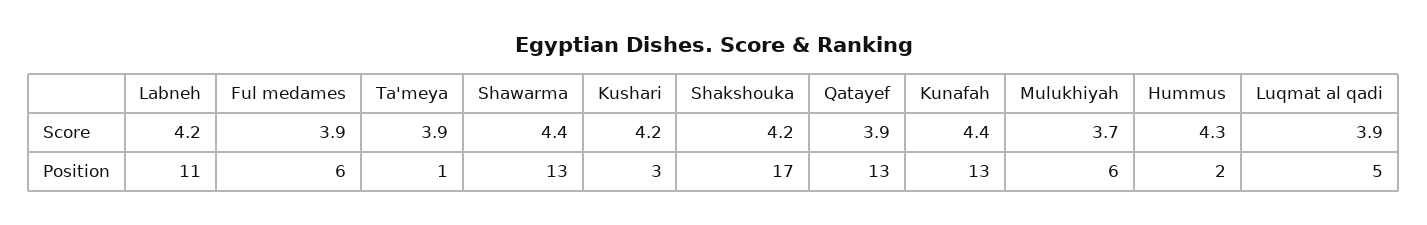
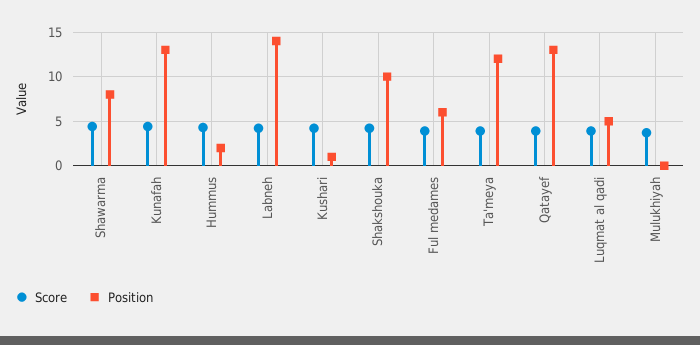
  {
    "Score": {
      "Labneh": 4.2,
      "Ful medames": 3.9,
      "Ta'meya": 3.9,
      "Shawarma": 4.4,
      "Kushari": 4.2,
      "Shakshouka": 4.2,
      "Qatayef": 3.9,
      "Kunafah": 4.4,
      "Mulukhiyah": 3.7,
      "Hummus": 4.3,
      "Luqmat al qadi": 3.9
    },
    "Position": {
-     "Labneh": 11,
+     "Labneh": 14,
      "Ful medames": 6,
-     "Ta'meya": 1,
+     "Ta'meya": 12,
-     "Shawarma": 13,
+     "Shawarma": 8,
-     "Kushari": 3,
+     "Kushari": 1,
-     "Shakshouka": 17,
+     "Shakshouka": 10,
      "Qatayef": 13,
      "Kunafah": 13,
-     "Mulukhiyah": 6,
+     "Mulukhiyah": 0,
      "Hummus": 2,
      "Luqmat al qadi": 5
    }
  }

